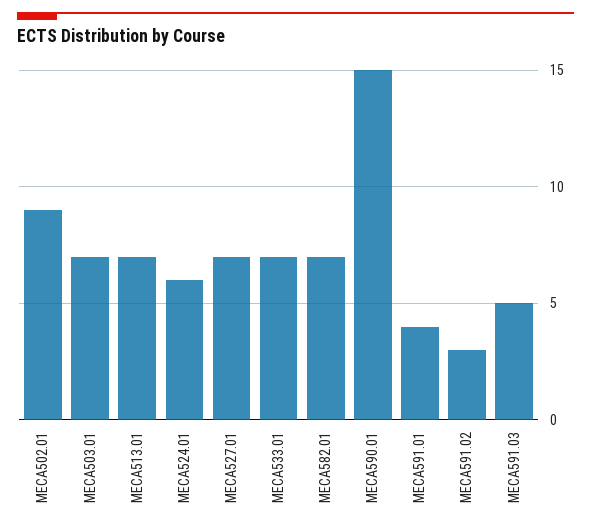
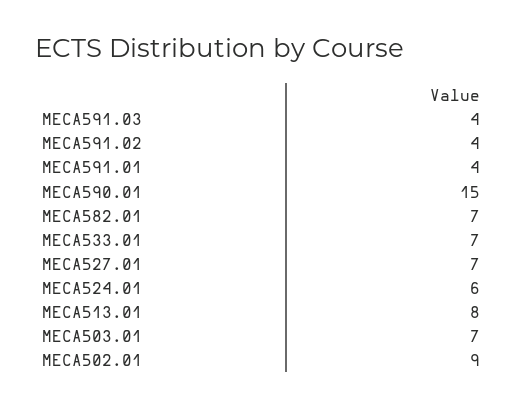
  {
    "MECA502.01": 9,
    "MECA503.01": 7,
-   "MECA513.01": 7,
+   "MECA513.01": 8,
    "MECA524.01": 6,
    "MECA527.01": 7,
    "MECA533.01": 7,
    "MECA582.01": 7,
    "MECA590.01": 15,
    "MECA591.01": 4,
-   "MECA591.02": 3,
+   "MECA591.02": 4,
-   "MECA591.03": 5
+   "MECA591.03": 4
  }

